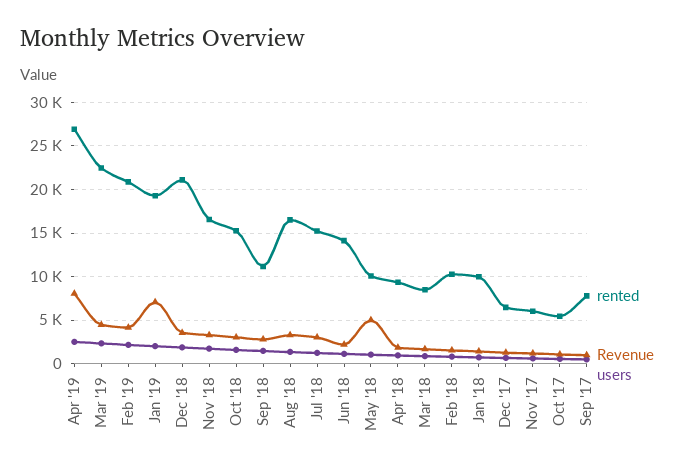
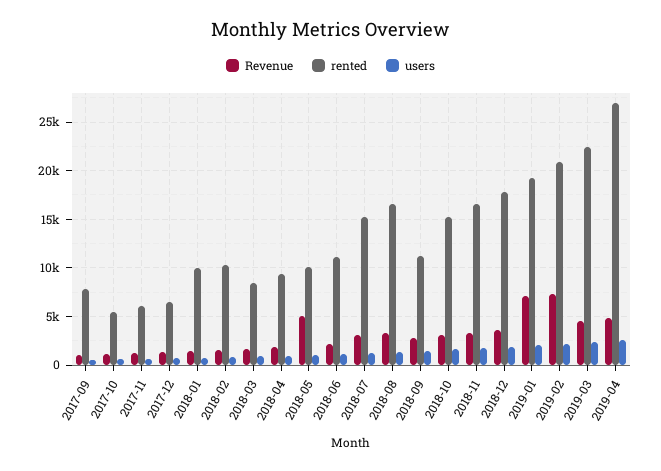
  {
    "rented": {
      "Apr '19": 27000,
      "Mar '19": 22000,
      "Feb '19": 21000,
      "Jan '19": 19000,
-     "Dec '18": 21000,
+     "Dec '18": 18000,
      "Nov '18": 17000,
      "Oct '18": 15000,
      "Sep '18": 11000,
      "Aug '18": 17000,
      "Jul '18": 15000,
-     "Jun '18": 14000,
+     "Jun '18": 11000,
      "May '18": 10000,
      "Apr '18": 9000,
      "Mar '18": 8000,
      "Feb '18": 10000,
      "Jan '18": 10000,
      "Dec '17": 6000,
      "Nov '17": 6000,
      "Oct '17": 5000,
      "Sep '17": 8000
    },
    "Revenue": {
-     "Apr '19": 8000,
+     "Apr '19": 5000,
      "Mar '19": 4000,
-     "Feb '19": 4000,
+     "Feb '19": 7000,
      "Jan '19": 7000,
      "Dec '18": 4000,
      "Nov '18": 3000,
      "Oct '18": 3000,
      "Sep '18": 3000,
      "Aug '18": 3000,
      "Jul '18": 3000,
      "Jun '18": 2000,
      "May '18": 5000,
      "Apr '18": 2000,
      "Mar '18": 2000,
      "Feb '18": 2000,
      "Jan '18": 1000,
      "Dec '17": 1000,
      "Nov '17": 1000,
      "Oct '17": 1000,
      "Sep '17": 1000
    },
    "users": {
      "Apr '19": 3000,
      "Mar '19": 2000,
      "Feb '19": 2000,
      "Jan '19": 2000,
      "Dec '18": 2000,
      "Nov '18": 2000,
      "Oct '18": 2000,
      "Sep '18": 1000,
      "Aug '18": 1000,
      "Jul '18": 1000,
      "Jun '18": 1000,
      "May '18": 1000,
      "Apr '18": 1000,
      "Mar '18": 1000,
      "Feb '18": 1000,
      "Jan '18": 1000,
      "Dec '17": 1000,
      "Nov '17": 1000,
      "Oct '17": 1000,
      "Sep '17": 1000
    }
  }

